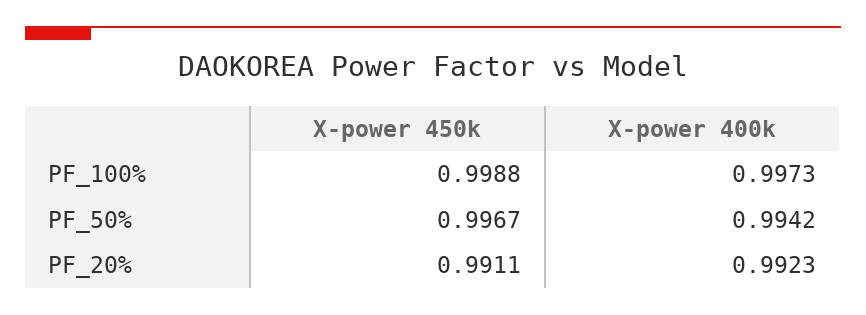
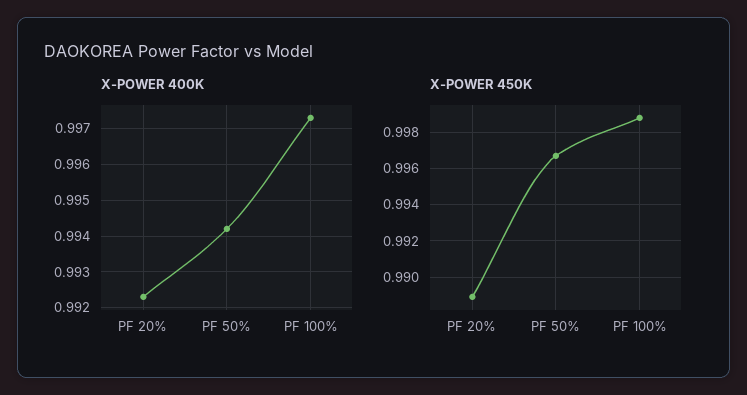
  {
    "X-power 450k": {
      "PF_100%": 0.9988,
      "PF_50%": 0.9967,
-     "PF_20%": 0.9911
+     "PF_20%": 0.989
    },
    "X-power 400k": {
      "PF_100%": 0.9973,
      "PF_50%": 0.9942,
      "PF_20%": 0.9923
    }
  }

